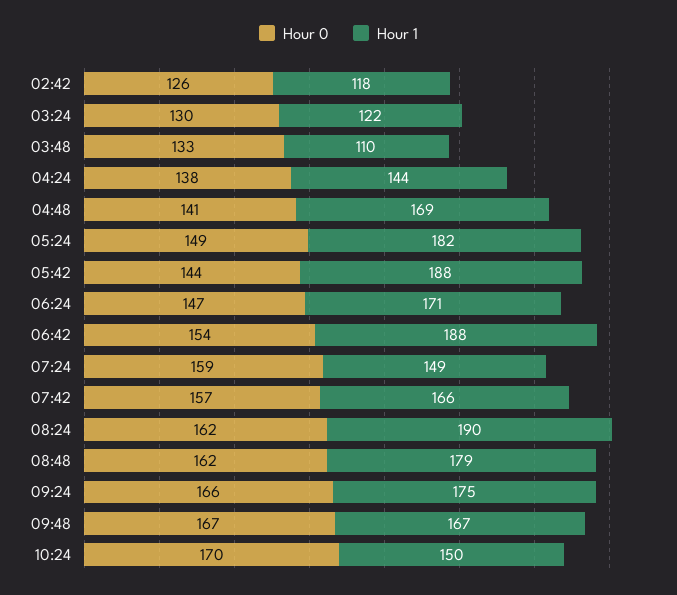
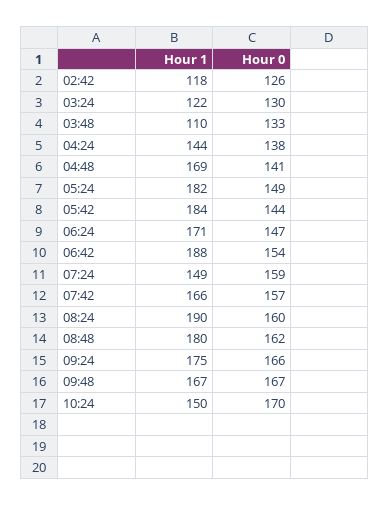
  {
    "Hour 0": {
      "02:42": 126,
      "03:24": 130,
      "03:48": 133,
      "04:24": 138,
      "04:48": 141,
      "05:24": 149,
      "05:42": 144,
      "06:24": 147,
      "06:42": 154,
      "07:24": 159,
      "07:42": 157,
-     "08:24": 162,
+     "08:24": 160,
      "08:48": 162,
      "09:24": 166,
      "09:48": 167,
      "10:24": 170
    },
    "Hour 1": {
      "02:42": 118,
      "03:24": 122,
      "03:48": 110,
      "04:24": 144,
      "04:48": 169,
      "05:24": 182,
-     "05:42": 188,
+     "05:42": 184,
      "06:24": 171,
      "06:42": 188,
      "07:24": 149,
      "07:42": 166,
      "08:24": 190,
-     "08:48": 179,
+     "08:48": 180,
      "09:24": 175,
      "09:48": 167,
      "10:24": 150
    }
  }

